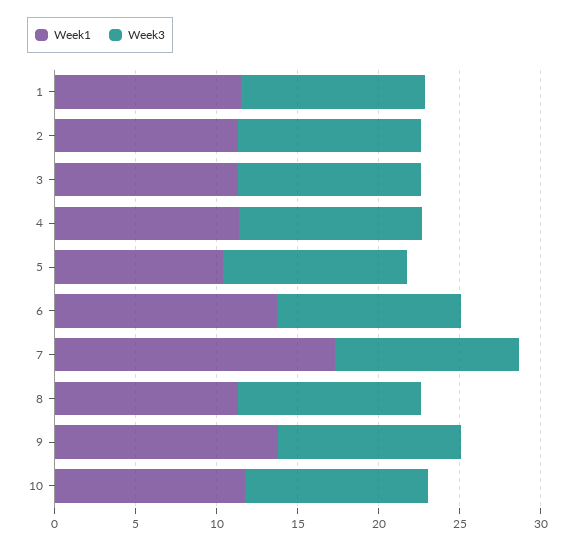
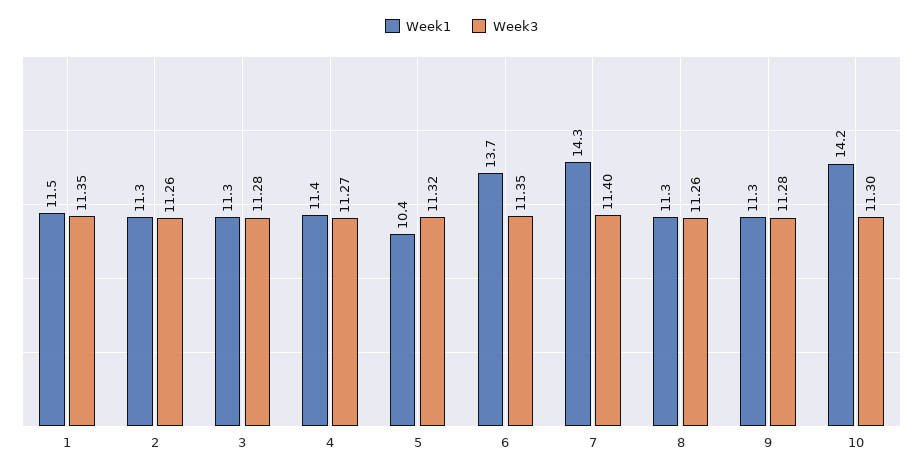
  {
    "Week1": {
      "1": 11.5,
      "2": 11.3,
      "3": 11.3,
      "4": 11.4,
      "5": 10.4,
      "6": 13.7,
-     "7": 17,
+     "7": 14.3,
      "8": 11.3,
-     "9": 14,
+     "9": 11.3,
-     "10": 12
+     "10": 14.2
    },
    "Week3": {
      "1": 11.35,
      "2": 11.26,
      "3": 11.28,
      "4": 11.27,
      "5": 11.32,
      "6": 11.35,
      "7": 11.4,
      "8": 11.26,
      "9": 11.28,
      "10": 11.3
    }
  }

